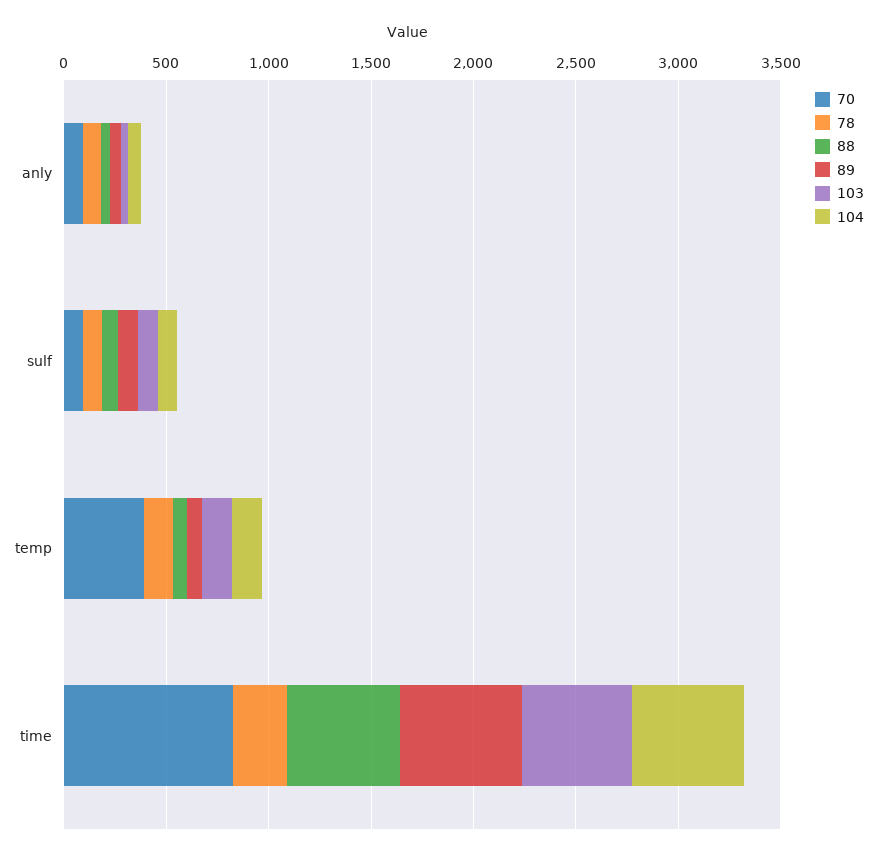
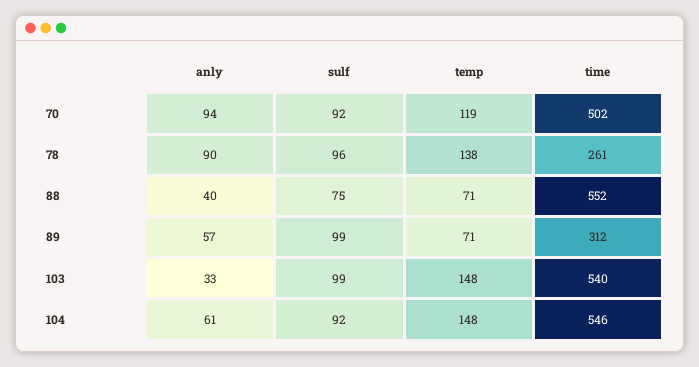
  {
    "70": {
      "anly": 94,
      "sulf": 92,
-     "temp": 400,
+     "temp": 119,
-     "time": 800
+     "time": 502
    },
    "78": {
      "anly": 90,
      "sulf": 96,
      "temp": 138,
      "time": 261
    },
    "88": {
      "anly": 40,
      "sulf": 75,
      "temp": 71,
      "time": 552
    },
    "89": {
      "anly": 57,
      "sulf": 99,
      "temp": 71,
-     "time": 600
+     "time": 312
    },
    "103": {
      "anly": 33,
      "sulf": 99,
      "temp": 148,
      "time": 540
    },
    "104": {
      "anly": 61,
      "sulf": 92,
      "temp": 148,
      "time": 546
    }
  }

